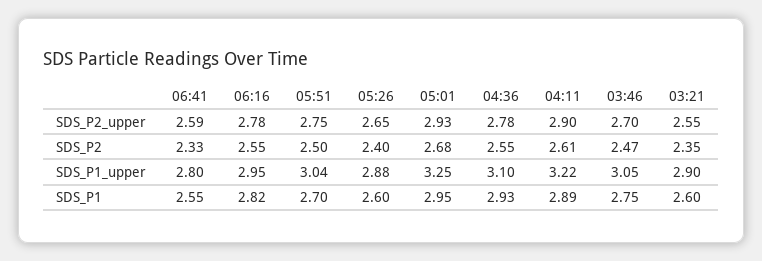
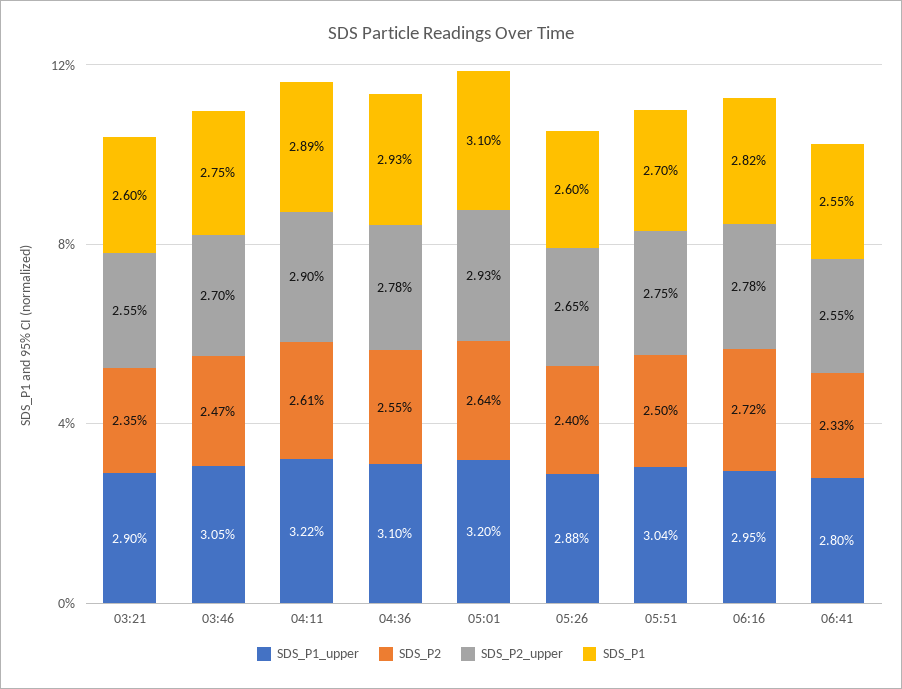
  {
    "SDS_P2_upper": {
-     "06:41": 2.59,
+     "06:41": 2.55,
      "06:16": 2.78,
      "05:51": 2.75,
      "05:26": 2.65,
      "05:01": 2.93,
      "04:36": 2.78,
      "04:11": 2.9,
      "03:46": 2.7,
      "03:21": 2.55
    },
    "SDS_P2": {
      "06:41": 2.33,
-     "06:16": 2.55,
+     "06:16": 2.72,
      "05:51": 2.5,
      "05:26": 2.4,
-     "05:01": 2.68,
+     "05:01": 2.64,
      "04:36": 2.55,
      "04:11": 2.61,
      "03:46": 2.47,
      "03:21": 2.35
    },
    "SDS_P1_upper": {
      "06:41": 2.8,
      "06:16": 2.95,
      "05:51": 3.04,
      "05:26": 2.88,
-     "05:01": 3.25,
+     "05:01": 3.2,
      "04:36": 3.1,
      "04:11": 3.22,
      "03:46": 3.05,
      "03:21": 2.9
    },
    "SDS_P1": {
      "06:41": 2.55,
      "06:16": 2.82,
      "05:51": 2.7,
      "05:26": 2.6,
-     "05:01": 2.95,
+     "05:01": 3.1,
      "04:36": 2.93,
      "04:11": 2.89,
      "03:46": 2.75,
      "03:21": 2.6
    }
  }

